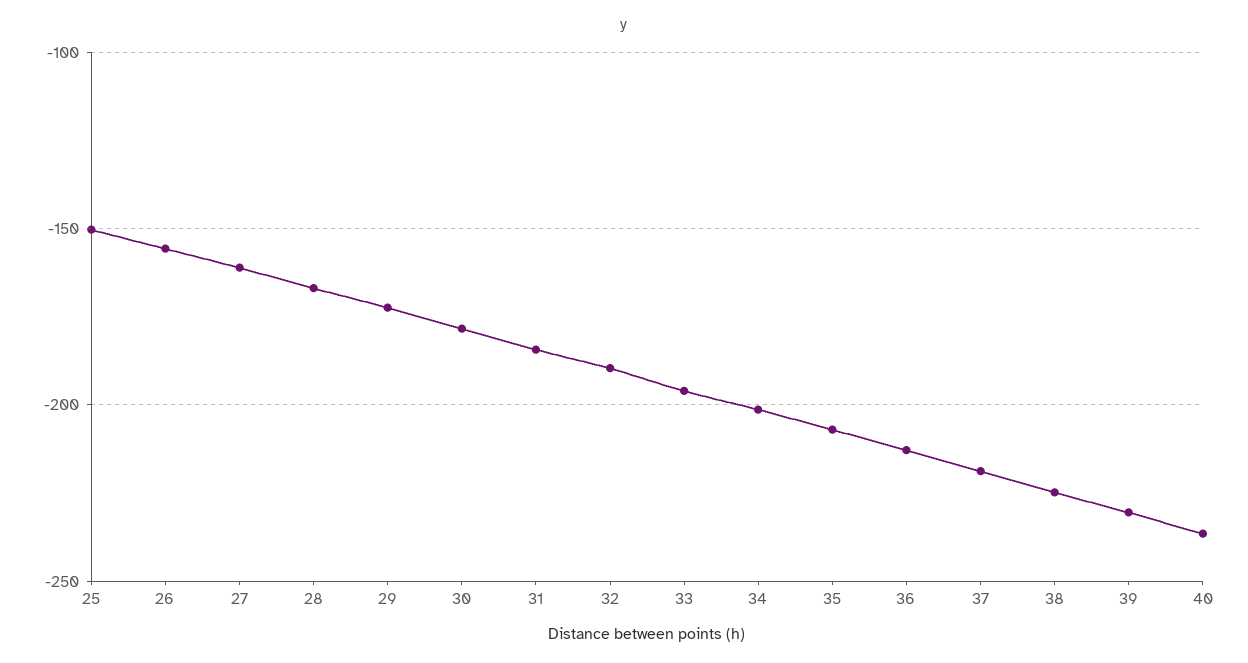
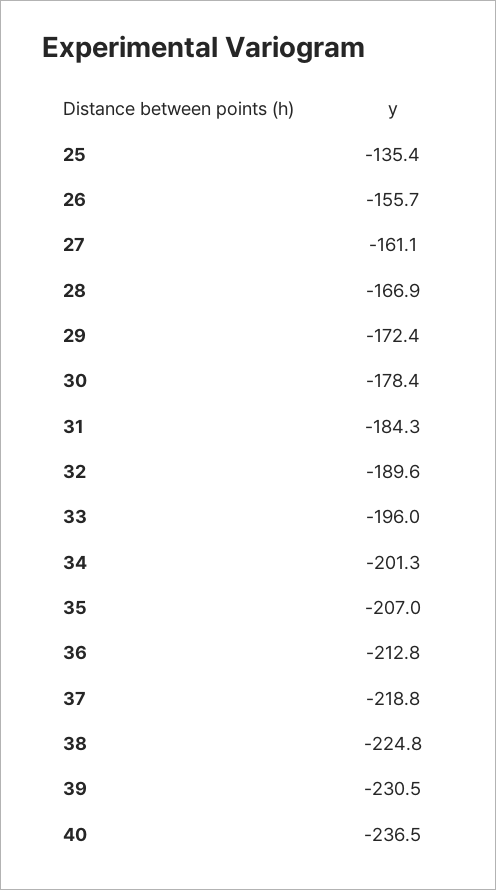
  {
-   "25": -150,
+   "25": -135.4,
    "26": -155.7,
    "27": -161.1,
    "28": -166.9,
    "29": -172.4,
    "30": -178.4,
    "31": -184.3,
    "32": -189.6,
    "33": -196,
    "34": -201.3,
    "35": -207,
    "36": -212.8,
    "37": -218.8,
    "38": -224.8,
    "39": -230.5,
    "40": -236.5
  }

